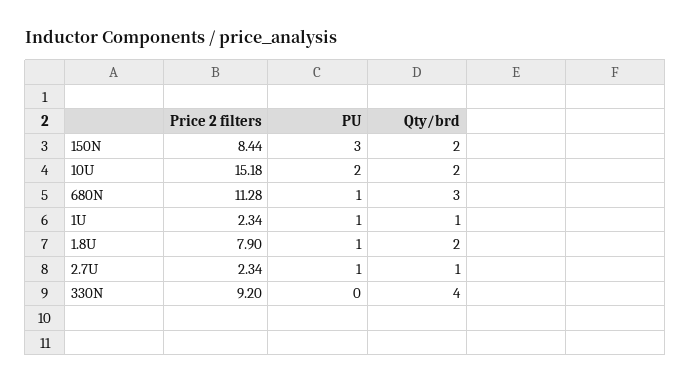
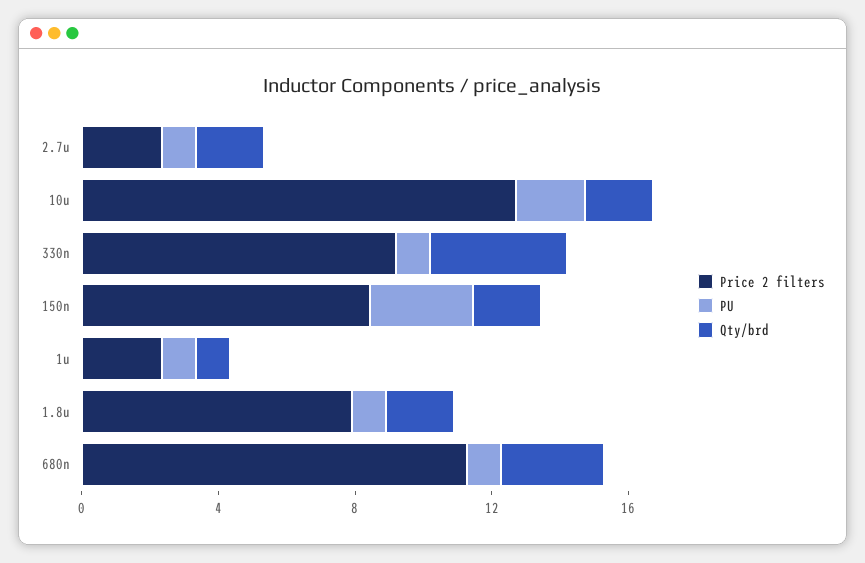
  {
    "Price 2 filters": {
      "150N": 8.44,
-     "10U": 15.18,
+     "10U": 13,
      "680N": 11.28,
      "1U": 2.34,
      "1.8U": 7.9,
      "2.7U": 2.34,
      "330N": 9.2
    },
    "PU": {
      "150N": 3,
      "10U": 2,
      "680N": 1,
      "1U": 1,
      "1.8U": 1,
      "2.7U": 1,
-     "330N": 0
+     "330N": 1
    },
    "Qty/brd": {
      "150N": 2,
      "10U": 2,
      "680N": 3,
      "1U": 1,
      "1.8U": 2,
-     "2.7U": 1,
+     "2.7U": 2,
      "330N": 4
    }
  }

